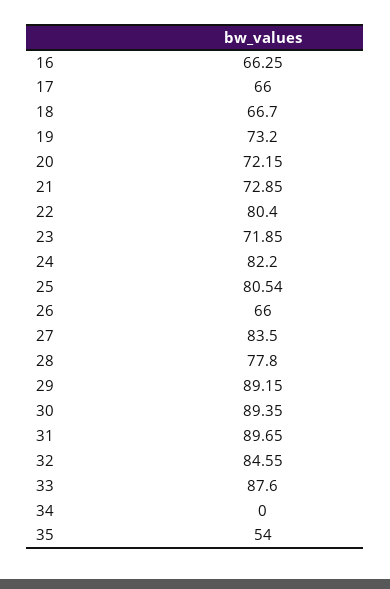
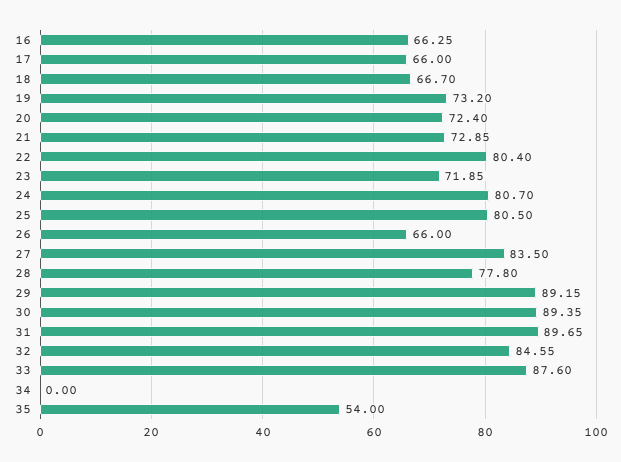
  {
    "16": 66.25,
    "17": 66,
    "18": 66.7,
    "19": 73.2,
-   "20": 72.15,
+   "20": 72.4,
    "21": 72.85,
    "22": 80.4,
    "23": 71.85,
-   "24": 82.2,
+   "24": 80.7,
-   "25": 80.54,
+   "25": 80.5,
    "26": 66,
    "27": 83.5,
    "28": 77.8,
    "29": 89.15,
    "30": 89.35,
    "31": 89.65,
    "32": 84.55,
    "33": 87.6,
    "34": 0,
    "35": 54
  }

